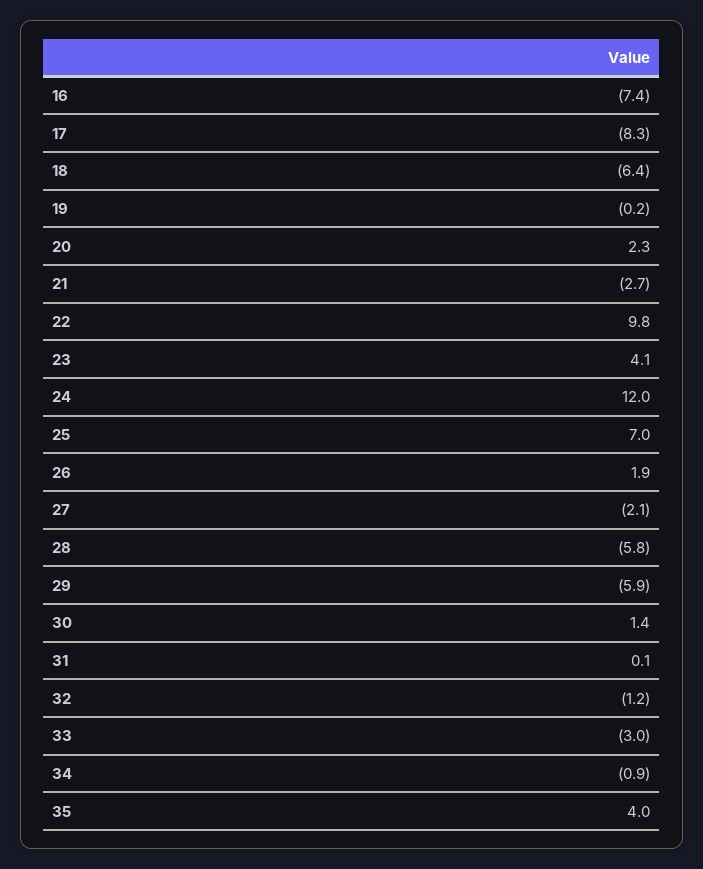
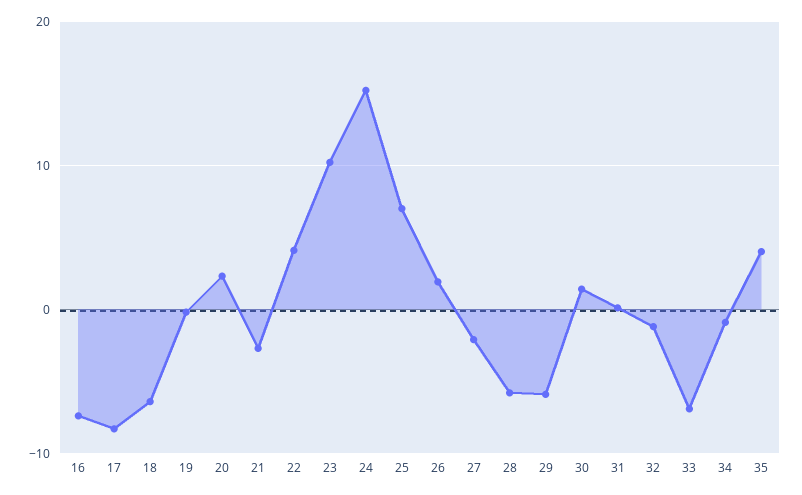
  {
    "16": -7.4,
    "17": -8.3,
    "18": -6.4,
    "19": -0.2,
    "20": 2.3,
    "21": -2.7,
-   "22": 9.8,
+   "22": 4,
-   "23": 4.1,
+   "23": 10,
-   "24": 12,
+   "24": 15,
    "25": 7,
    "26": 1.9,
    "27": -2.1,
    "28": -5.8,
    "29": -5.9,
    "30": 1.4,
    "31": 0.1,
    "32": -1.2,
-   "33": -3,
+   "33": -7,
    "34": -0.9,
    "35": 4
  }

